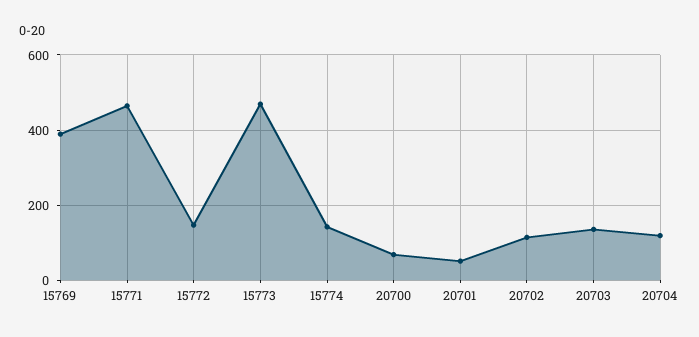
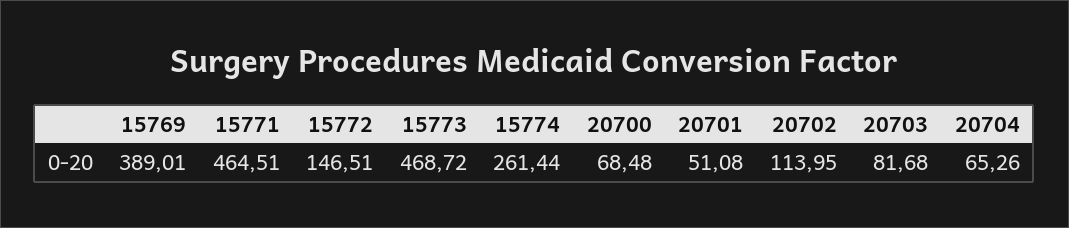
  {
    "15769": 389.01,
    "15771": 464.51,
    "15772": 146.51,
    "15773": 468.72,
-   "15774": 140,
+   "15774": 261.44,
    "20700": 68.48,
    "20701": 51.08,
    "20702": 113.95,
-   "20703": 140,
+   "20703": 81.68,
-   "20704": 120
+   "20704": 65.26
  }

